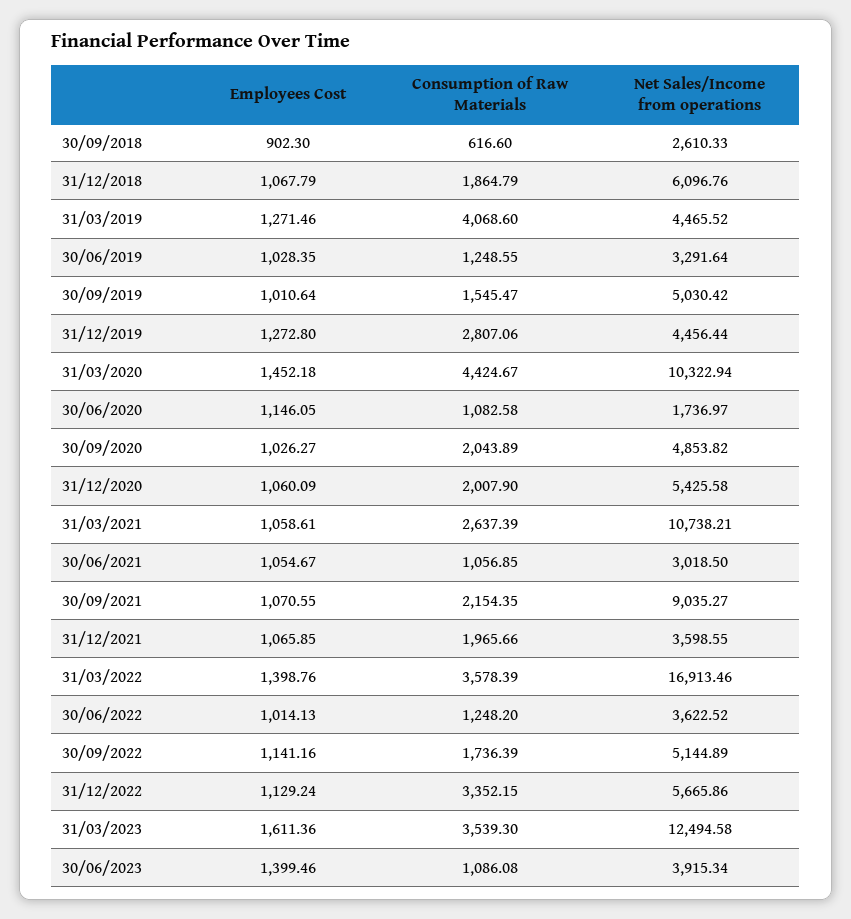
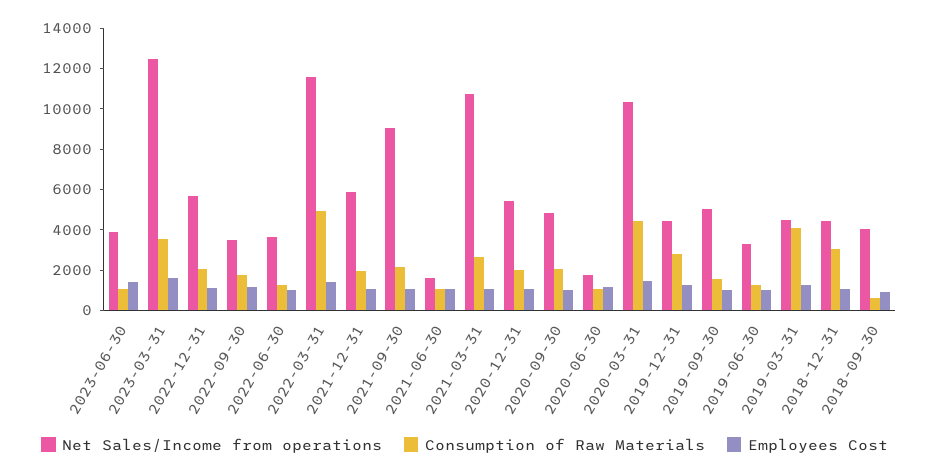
  {
    "Employees Cost": {
      "30/09/2018": 902.3,
      "31/12/2018": 1067.79,
      "31/03/2019": 1271.46,
      "30/06/2019": 1028.35,
      "30/09/2019": 1010.64,
      "31/12/2019": 1272.8,
      "31/03/2020": 1452.18,
      "30/06/2020": 1146.05,
      "30/09/2020": 1026.27,
      "31/12/2020": 1060.09,
      "31/03/2021": 1058.61,
      "30/06/2021": 1054.67,
      "30/09/2021": 1070.55,
      "31/12/2021": 1065.85,
      "31/03/2022": 1398.76,
      "30/06/2022": 1014.13,
      "30/09/2022": 1141.16,
      "31/12/2022": 1129.24,
      "31/03/2023": 1611.36,
      "30/06/2023": 1399.46
    },
    "Consumption of Raw Materials": {
      "30/09/2018": 616.6,
-     "31/12/2018": 1864.79,
+     "31/12/2018": 3000,
      "31/03/2019": 4068.6,
      "30/06/2019": 1248.55,
      "30/09/2019": 1545.47,
      "31/12/2019": 2807.06,
      "31/03/2020": 4424.67,
      "30/06/2020": 1082.58,
      "30/09/2020": 2043.89,
      "31/12/2020": 2007.9,
      "31/03/2021": 2637.39,
      "30/06/2021": 1056.85,
      "30/09/2021": 2154.35,
      "31/12/2021": 1965.66,
-     "31/03/2022": 3578.39,
+     "31/03/2022": 5000,
      "30/06/2022": 1248.2,
      "30/09/2022": 1736.39,
-     "31/12/2022": 3352.15,
+     "31/12/2022": 2000,
      "31/03/2023": 3539.3,
      "30/06/2023": 1086.08
    },
    "Net Sales/Income from operations": {
-     "30/09/2018": 2610.33,
+     "30/09/2018": 4000,
-     "31/12/2018": 6096.76,
+     "31/12/2018": 4500,
      "31/03/2019": 4465.52,
      "30/06/2019": 3291.64,
      "30/09/2019": 5030.42,
      "31/12/2019": 4456.44,
      "31/03/2020": 10322.94,
      "30/06/2020": 1736.97,
      "30/09/2020": 4853.82,
      "31/12/2020": 5425.58,
      "31/03/2021": 10738.21,
-     "30/06/2021": 3018.5,
+     "30/06/2021": 1500,
      "30/09/2021": 9035.27,
-     "31/12/2021": 3598.55,
+     "31/12/2021": 6000,
-     "31/03/2022": 16913.46,
+     "31/03/2022": 11500,
      "30/06/2022": 3622.52,
-     "30/09/2022": 5144.89,
+     "30/09/2022": 3500,
      "31/12/2022": 5665.86,
      "31/03/2023": 12494.58,
      "30/06/2023": 3915.34
    }
  }

